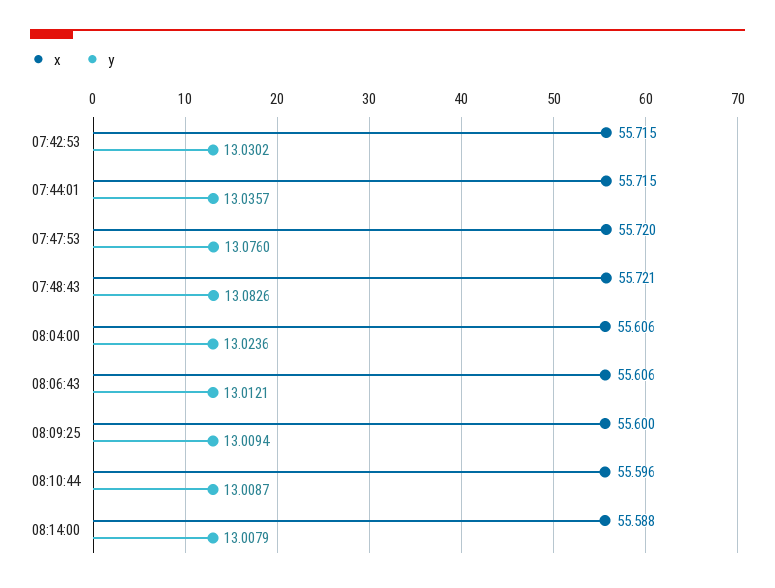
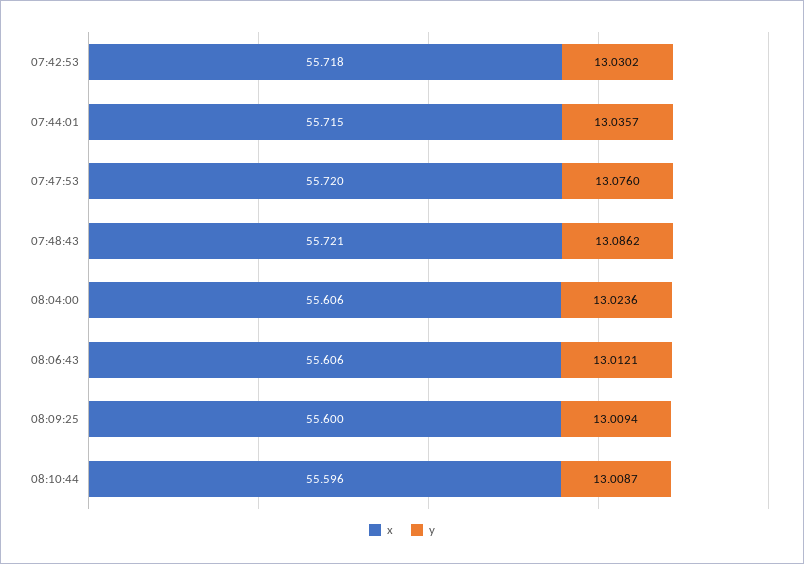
  {
    "x": {
-     "07:42:53": 55.715,
+     "07:42:53": 55.718,
      "07:44:01": 55.715,
      "07:47:53": 55.72,
      "07:48:43": 55.721,
      "08:04:00": 55.606,
      "08:06:43": 55.606,
      "08:09:25": 55.6,
-     "08:10:44": 55.596,
+     "08:10:44": 55.596
-     "08:14:00": 55.588
    },
    "y": {
      "07:42:53": 13.0302,
      "07:44:01": 13.0357,
      "07:47:53": 13.076,
-     "07:48:43": 13.0826,
+     "07:48:43": 13.0862,
      "08:04:00": 13.0236,
      "08:06:43": 13.0121,
      "08:09:25": 13.0094,
-     "08:10:44": 13.0087,
+     "08:10:44": 13.0087
-     "08:14:00": 13.0079
    }
  }

